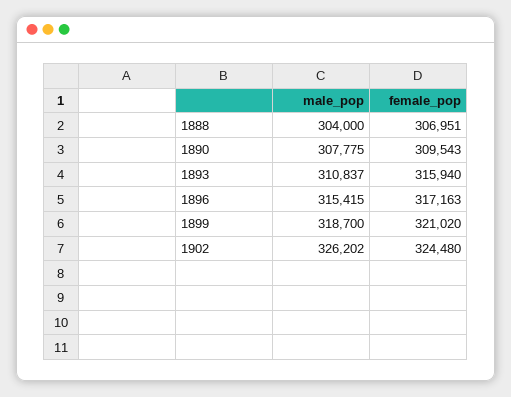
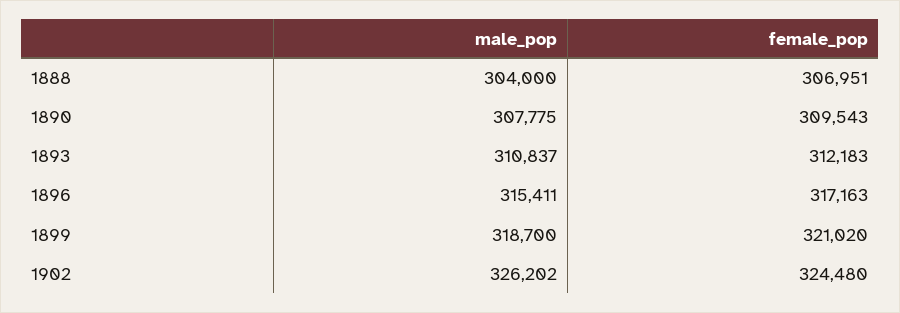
  {
    "male_pop": {
      "1888": 304000,
      "1890": 307775,
      "1893": 310837,
-     "1896": 315415,
+     "1896": 315411,
      "1899": 318700,
      "1902": 326202
    },
    "female_pop": {
      "1888": 306951,
      "1890": 309543,
-     "1893": 315940,
+     "1893": 312183,
      "1896": 317163,
      "1899": 321020,
      "1902": 324480
    }
  }

